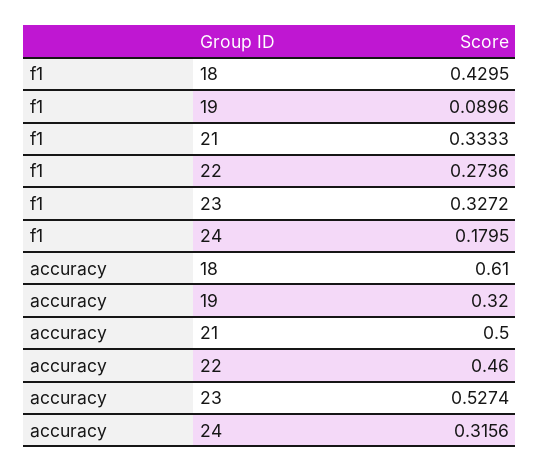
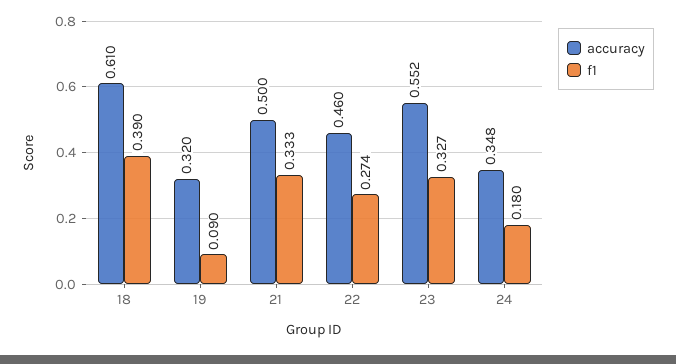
  {
    "f1": {
-     "18": 0.4295,
+     "18": 0.39,
      "19": 0.0896,
      "21": 0.3333,
      "22": 0.2736,
      "23": 0.3272,
      "24": 0.1795
    },
    "accuracy": {
      "18": 0.61,
      "19": 0.32,
      "21": 0.5,
      "22": 0.46,
-     "23": 0.5274,
+     "23": 0.552,
-     "24": 0.3156
+     "24": 0.348
    }
  }

